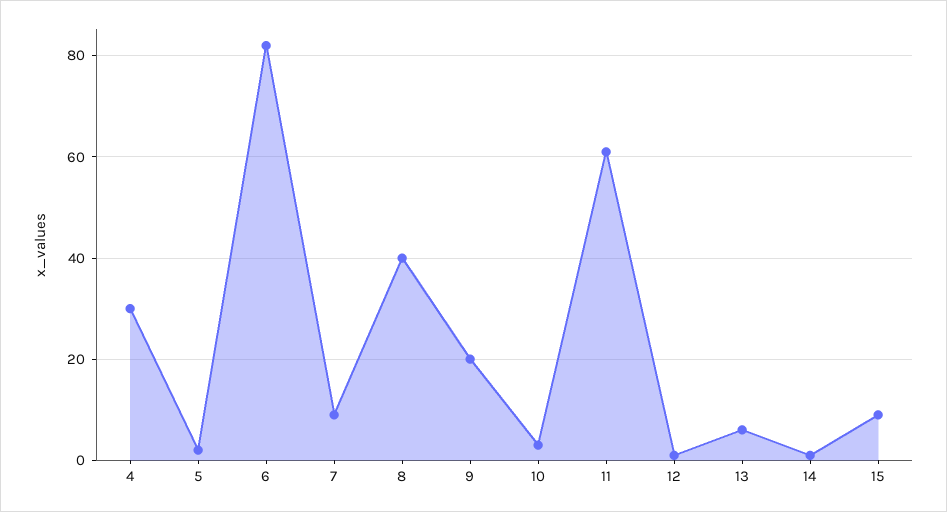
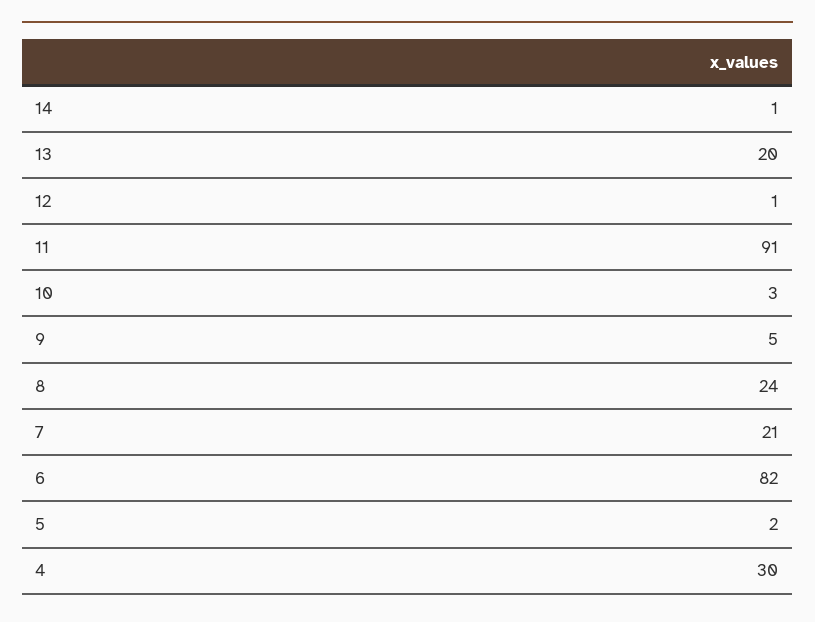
  {
    "4": 30,
    "5": 2,
    "6": 82,
-   "7": 10,
+   "7": 21,
-   "8": 40,
+   "8": 24,
-   "9": 20,
+   "9": 5,
    "10": 3,
-   "11": 60,
+   "11": 91,
    "12": 1,
-   "13": 5,
+   "13": 20,
-   "14": 1,
+   "14": 1
-   "15": 10
  }

